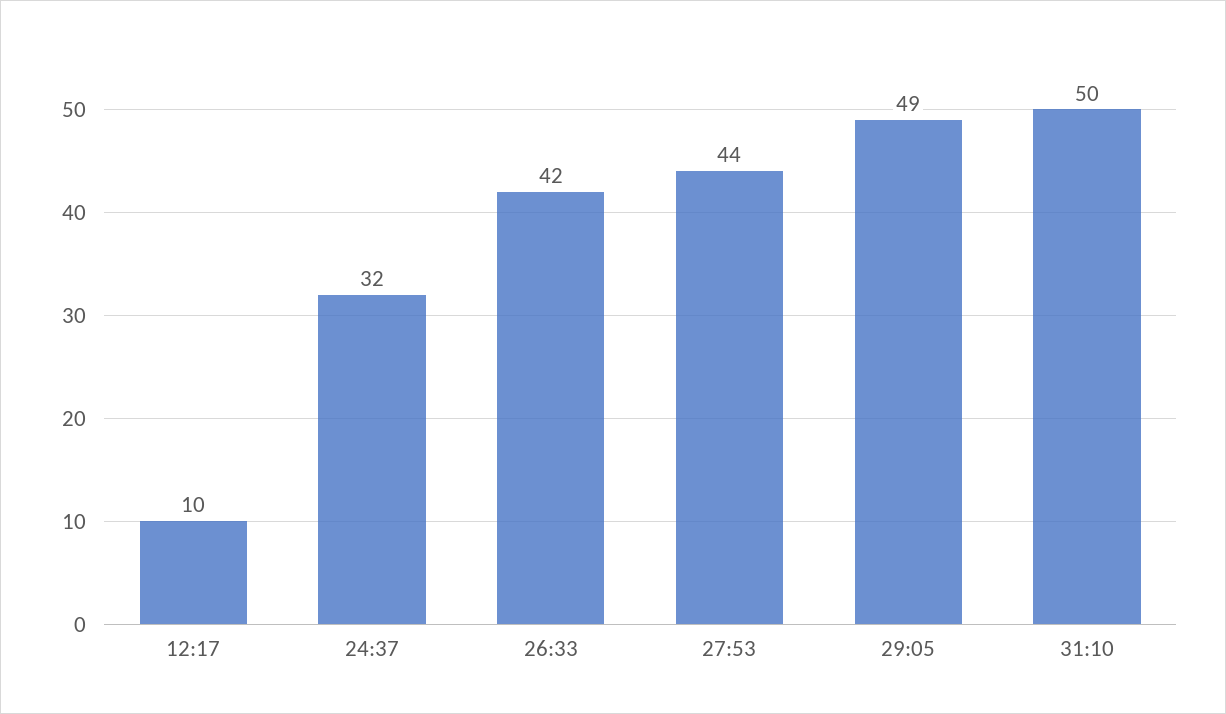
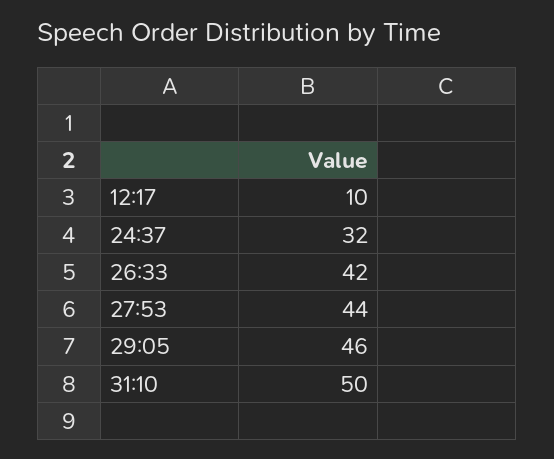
  {
    "12:17": 10,
    "24:37": 32,
    "26:33": 42,
    "27:53": 44,
-   "29:05": 49,
+   "29:05": 46,
    "31:10": 50
  }

